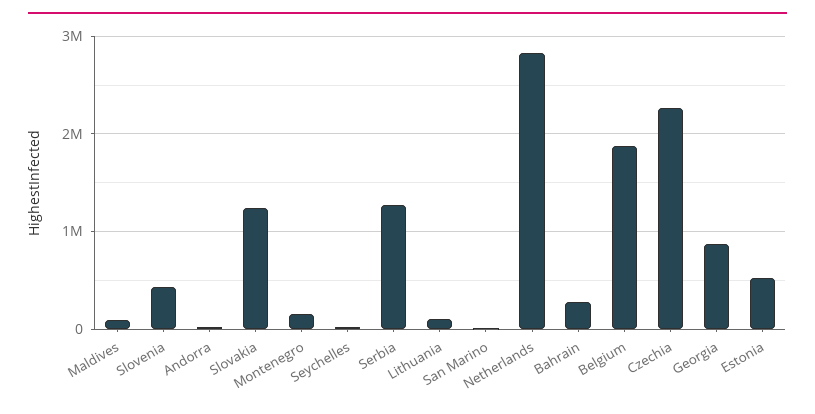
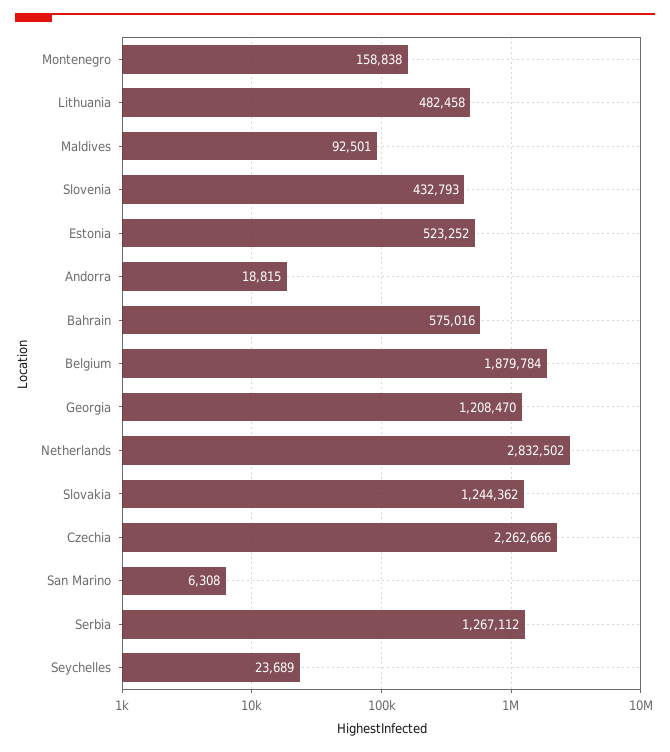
  {
    "Maldives": 92501,
    "Slovenia": 432793,
    "Andorra": 18815,
    "Slovakia": 1244362,
    "Montenegro": 158838,
    "Seychelles": 23689,
    "Serbia": 1267112,
-   "Lithuania": 100000,
+   "Lithuania": 482458,
    "San Marino": 6308,
    "Netherlands": 2832502,
-   "Bahrain": 300000,
+   "Bahrain": 575016,
    "Belgium": 1879784,
    "Czechia": 2262666,
-   "Georgia": 900000,
+   "Georgia": 1208470,
    "Estonia": 523252
  }

